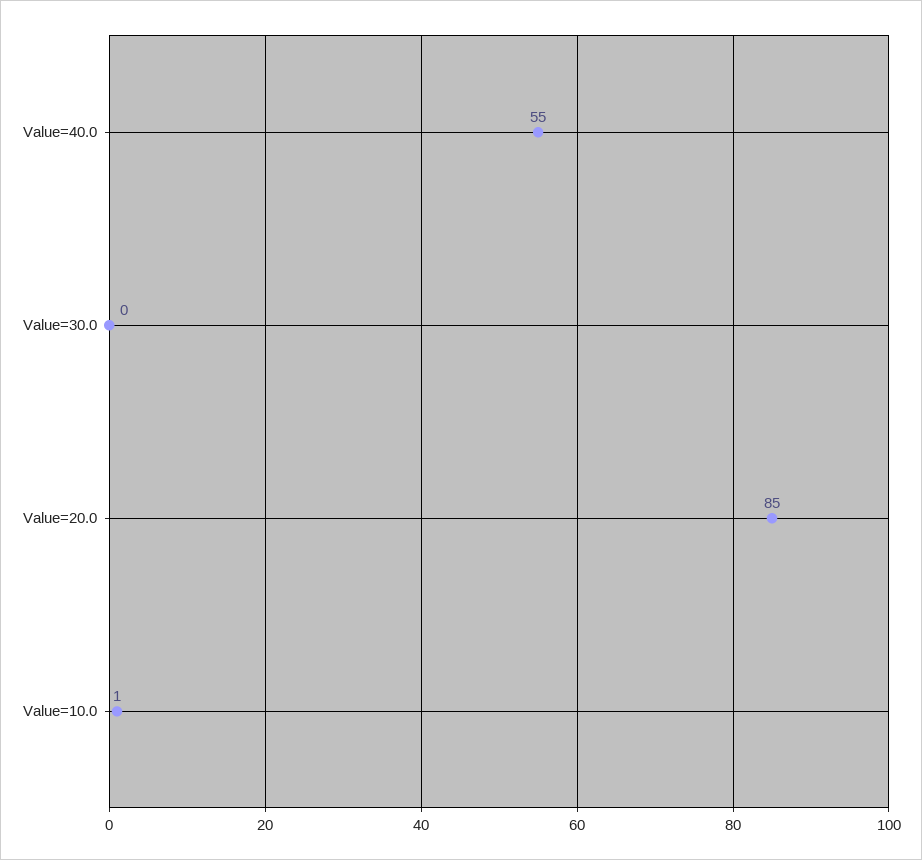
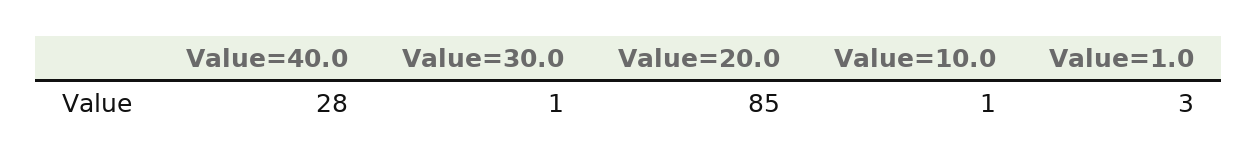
  {
-   "Value=40.0": 55,
+   "Value=40.0": 28,
-   "Value=30.0": 0,
+   "Value=30.0": 1,
    "Value=20.0": 85,
-   "Value=10.0": 1
+   "Value=10.0": 1,
+   "Value=1.0": 3
  }

